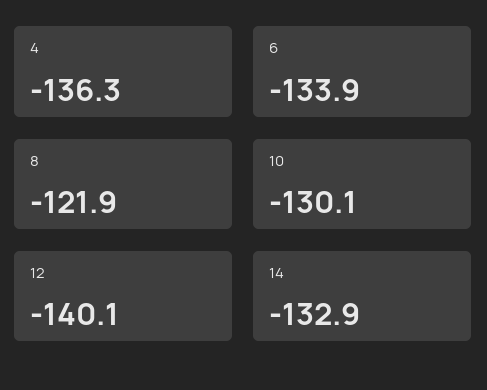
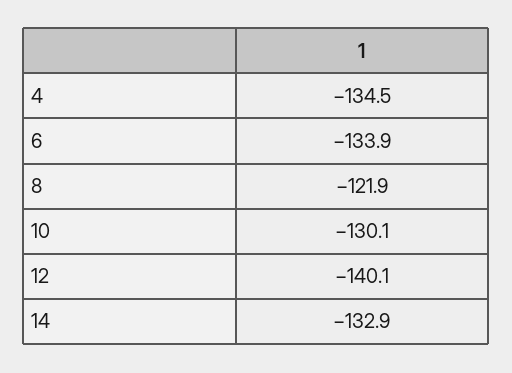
  {
-   "4": -136.3,
+   "4": -134.5,
    "6": -133.9,
    "8": -121.9,
    "10": -130.1,
    "12": -140.1,
    "14": -132.9
  }

